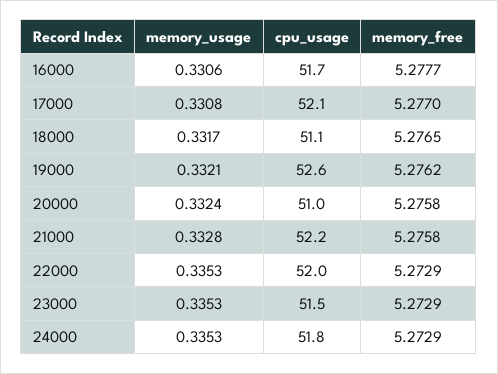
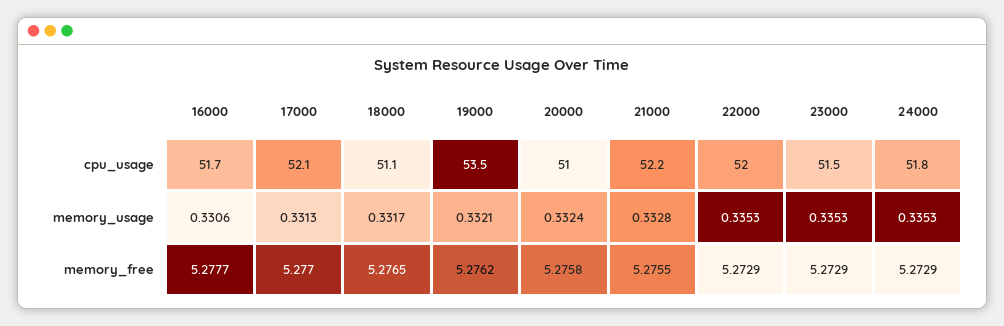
  {
    "memory_usage": {
      "16000": 0.3306,
-     "17000": 0.3308,
+     "17000": 0.3313,
      "18000": 0.3317,
      "19000": 0.3321,
      "20000": 0.3324,
      "21000": 0.3328,
      "22000": 0.3353,
      "23000": 0.3353,
      "24000": 0.3353
    },
    "cpu_usage": {
      "16000": 51.7,
      "17000": 52.1,
      "18000": 51.1,
-     "19000": 52.6,
+     "19000": 53.5,
      "20000": 51,
      "21000": 52.2,
      "22000": 52,
      "23000": 51.5,
      "24000": 51.8
    },
    "memory_free": {
      "16000": 5.2777,
      "17000": 5.277,
      "18000": 5.2765,
      "19000": 5.2762,
      "20000": 5.2758,
-     "21000": 5.2758,
+     "21000": 5.2755,
      "22000": 5.2729,
      "23000": 5.2729,
      "24000": 5.2729
    }
  }

